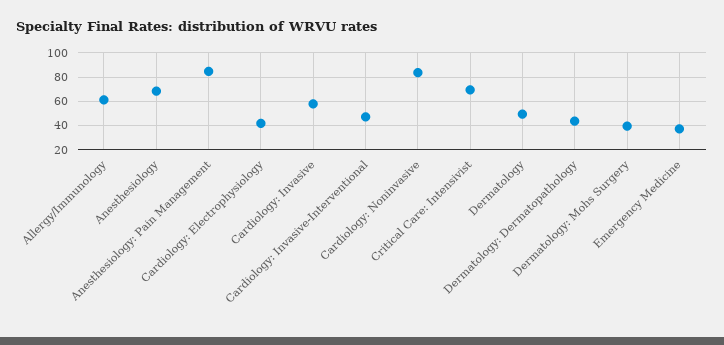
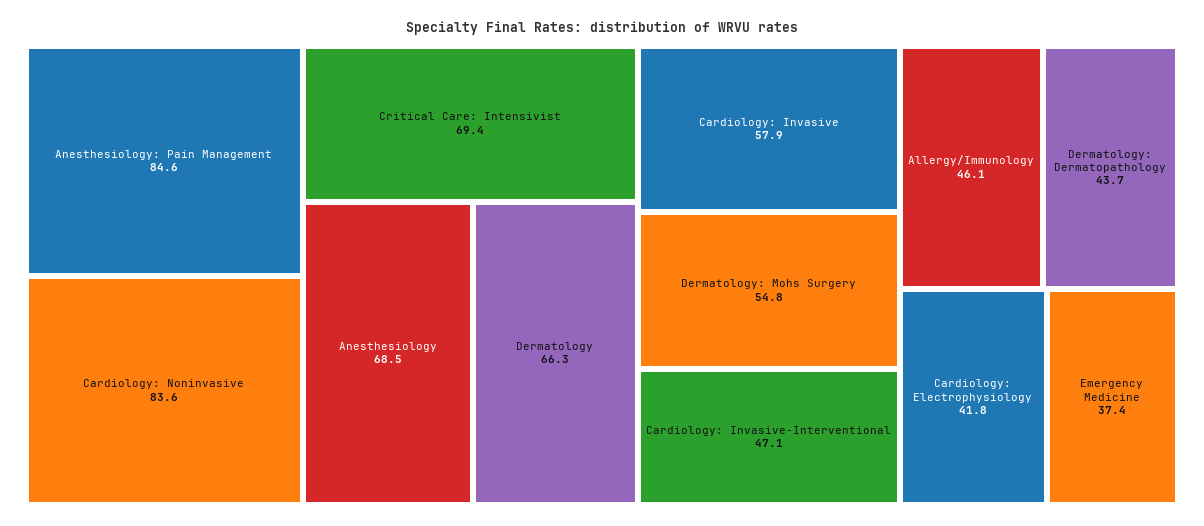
  {
-   "Allergy/Immunology": 60,
+   "Allergy/Immunology": 46.1,
    "Anesthesiology": 68.5,
    "Anesthesiology: Pain Management": 84.6,
    "Cardiology: Electrophysiology": 41.8,
    "Cardiology: Invasive": 57.9,
    "Cardiology: Invasive-Interventional": 47.1,
    "Cardiology: Noninvasive": 83.6,
    "Critical Care: Intensivist": 69.4,
-   "Dermatology": 50,
+   "Dermatology": 66.3,
    "Dermatology: Dermatopathology": 43.7,
-   "Dermatology: Mohs Surgery": 40,
+   "Dermatology: Mohs Surgery": 54.8,
    "Emergency Medicine": 37.4
  }

